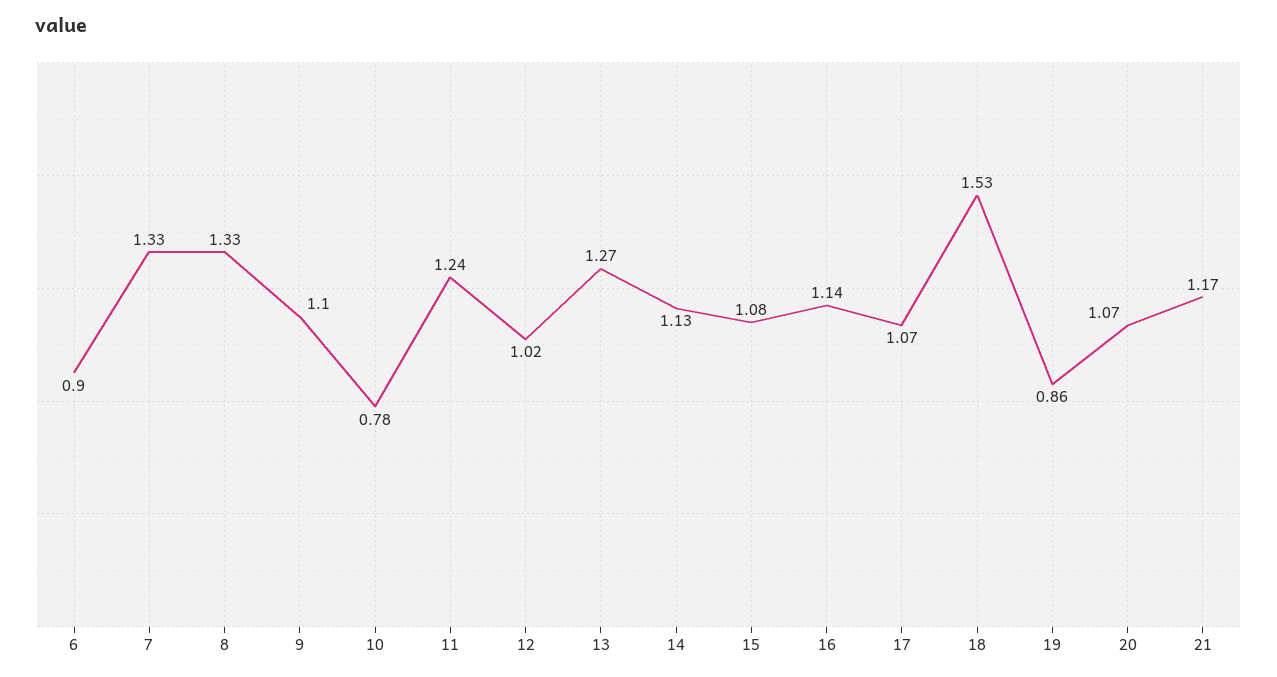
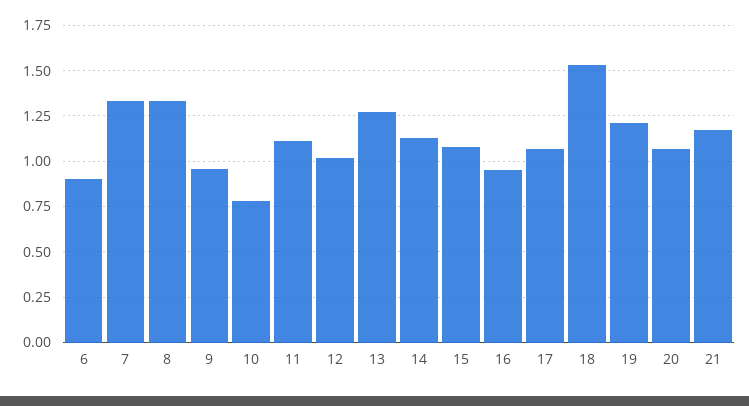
  {
    "6": 0.9,
    "7": 1.33,
    "8": 1.33,
-   "9": 1.1,
+   "9": 0.95,
    "10": 0.78,
-   "11": 1.24,
+   "11": 1.1,
    "12": 1.02,
    "13": 1.27,
    "14": 1.13,
    "15": 1.08,
-   "16": 1.14,
+   "16": 0.95,
    "17": 1.07,
    "18": 1.53,
-   "19": 0.86,
+   "19": 1.2,
    "20": 1.07,
    "21": 1.17
  }

